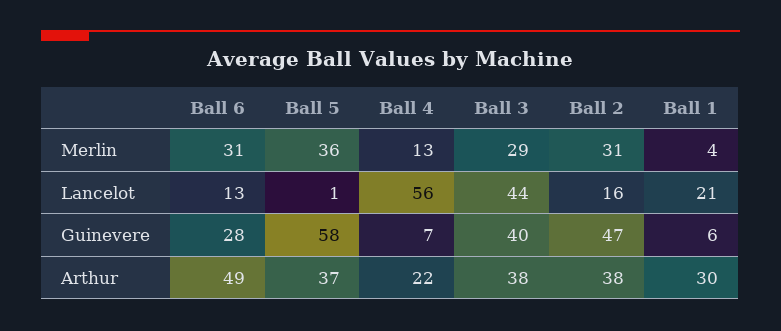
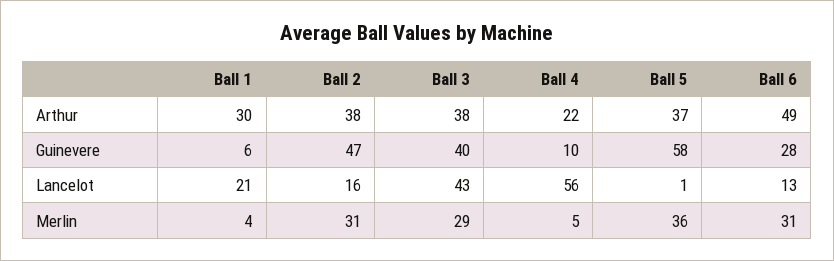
  {
    "Ball 6": {
      "Merlin": 31,
      "Lancelot": 13,
      "Guinevere": 28,
      "Arthur": 49
    },
    "Ball 5": {
      "Merlin": 36,
      "Lancelot": 1,
      "Guinevere": 58,
      "Arthur": 37
    },
    "Ball 4": {
-     "Merlin": 13,
+     "Merlin": 5,
      "Lancelot": 56,
-     "Guinevere": 7,
+     "Guinevere": 10,
      "Arthur": 22
    },
    "Ball 3": {
      "Merlin": 29,
-     "Lancelot": 44,
+     "Lancelot": 43,
      "Guinevere": 40,
      "Arthur": 38
    },
    "Ball 2": {
      "Merlin": 31,
      "Lancelot": 16,
      "Guinevere": 47,
      "Arthur": 38
    },
    "Ball 1": {
      "Merlin": 4,
      "Lancelot": 21,
      "Guinevere": 6,
      "Arthur": 30
    }
  }

